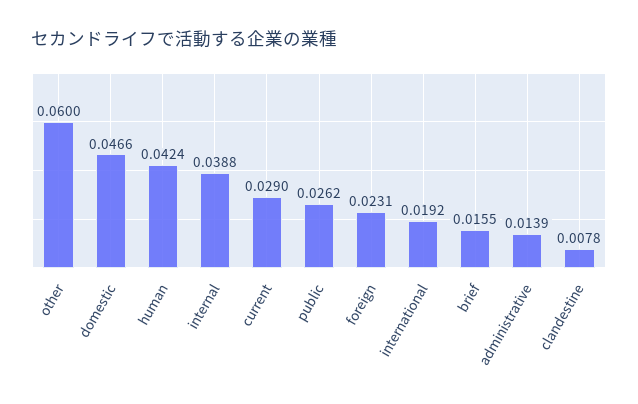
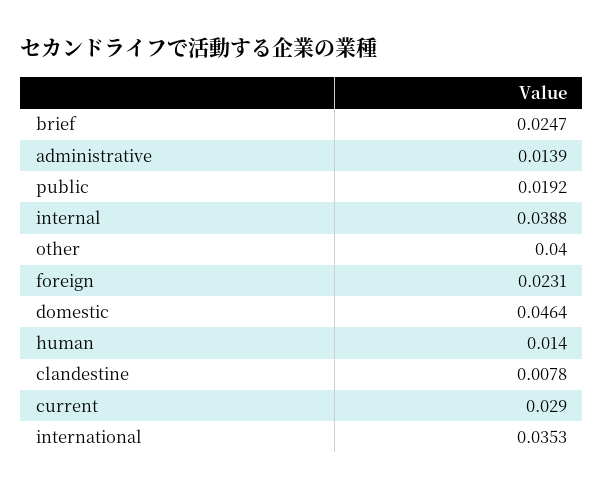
  {
-   "other": 0.06,
+   "other": 0.04,
-   "domestic": 0.0466,
+   "domestic": 0.0464,
-   "human": 0.0424,
+   "human": 0.014,
    "internal": 0.0388,
    "current": 0.029,
-   "public": 0.0262,
+   "public": 0.0192,
    "foreign": 0.0231,
-   "international": 0.0192,
+   "international": 0.0353,
-   "brief": 0.0155,
+   "brief": 0.0247,
    "administrative": 0.0139,
    "clandestine": 0.0078
  }

